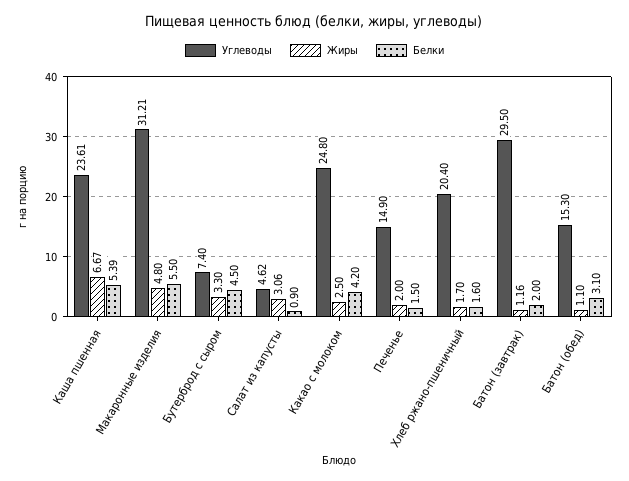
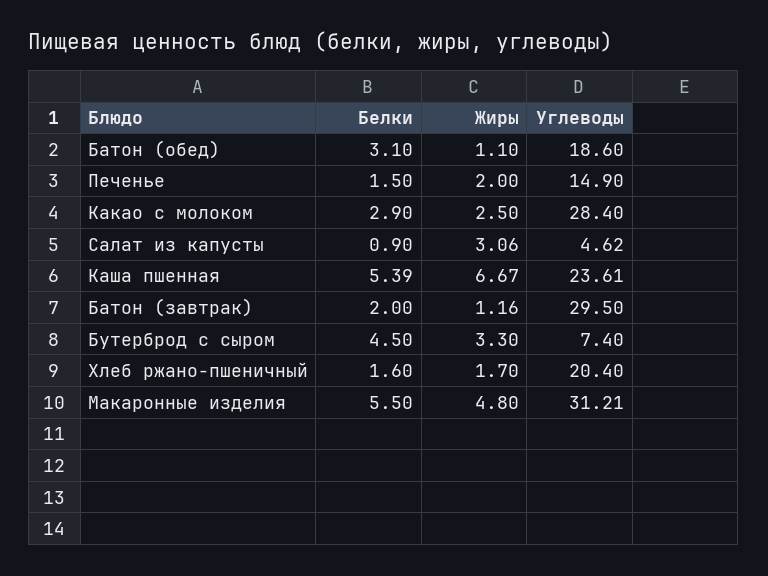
  {
    "Углеводы": {
      "Каша пшенная": 23.61,
      "Макаронные изделия": 31.21,
      "Бутерброд с сыром": 7.4,
      "Салат из капусты": 4.62,
-     "Какао с молоком": 24.8,
+     "Какао с молоком": 28.4,
      "Печенье": 14.9,
      "Хлеб ржано-пшеничный": 20.4,
      "Батон (завтрак)": 29.5,
-     "Батон (обед)": 15.3
+     "Батон (обед)": 18.6
    },
    "Жиры": {
      "Каша пшенная": 6.67,
      "Макаронные изделия": 4.8,
      "Бутерброд с сыром": 3.3,
      "Салат из капусты": 3.06,
      "Какао с молоком": 2.5,
      "Печенье": 2,
      "Хлеб ржано-пшеничный": 1.7,
      "Батон (завтрак)": 1.16,
      "Батон (обед)": 1.1
    },
    "Белки": {
      "Каша пшенная": 5.39,
      "Макаронные изделия": 5.5,
      "Бутерброд с сыром": 4.5,
      "Салат из капусты": 0.9,
-     "Какао с молоком": 4.2,
+     "Какао с молоком": 2.9,
      "Печенье": 1.5,
      "Хлеб ржано-пшеничный": 1.6,
      "Батон (завтрак)": 2,
      "Батон (обед)": 3.1
    }
  }

